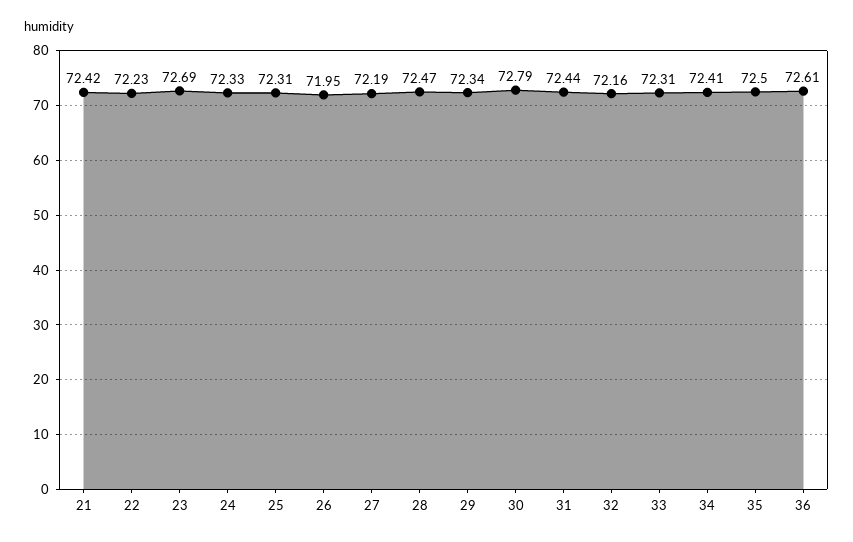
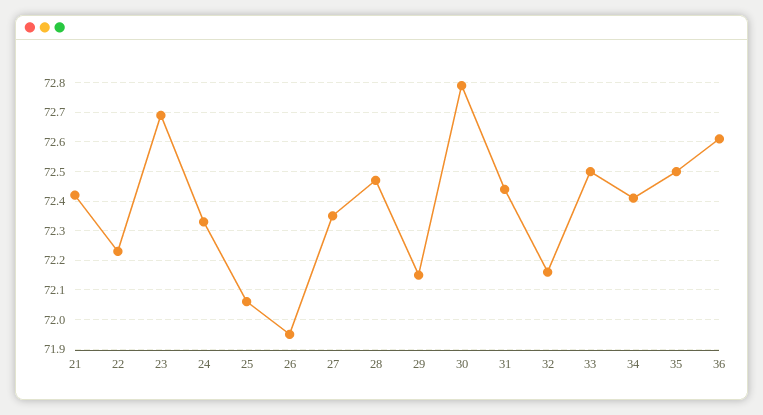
  {
    "21": 72.42,
    "22": 72.23,
    "23": 72.69,
    "24": 72.33,
-   "25": 72.31,
+   "25": 72.05,
    "26": 71.95,
-   "27": 72.19,
+   "27": 72.35,
    "28": 72.47,
-   "29": 72.34,
+   "29": 72.15,
    "30": 72.79,
    "31": 72.44,
    "32": 72.16,
-   "33": 72.31,
+   "33": 72.5,
    "34": 72.41,
    "35": 72.5,
    "36": 72.61
  }

